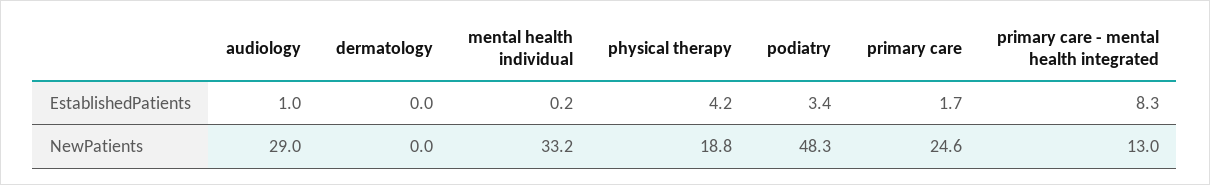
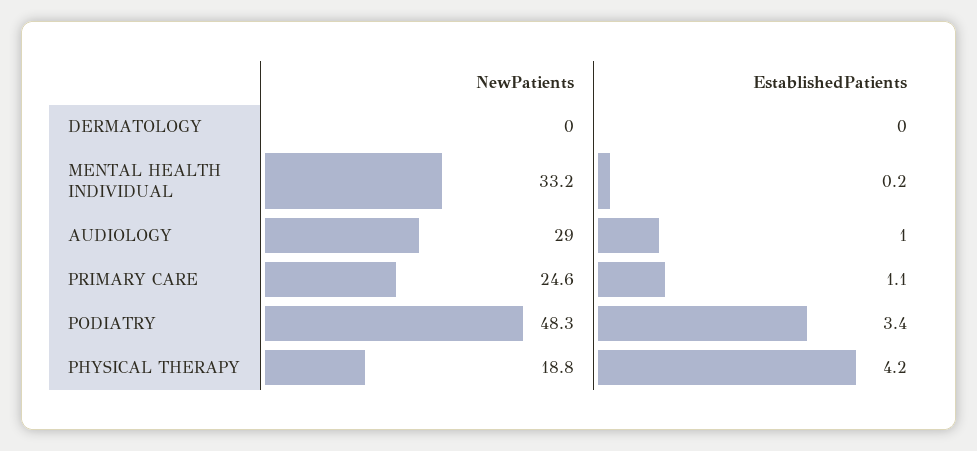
  {
    "audiology": {
      "EstablishedPatients": 1,
      "NewPatients": 29
    },
    "dermatology": {
      "EstablishedPatients": 0,
      "NewPatients": 0
    },
    "mental health individual": {
      "EstablishedPatients": 0.2,
      "NewPatients": 33.2
    },
    "physical therapy": {
      "EstablishedPatients": 4.2,
      "NewPatients": 18.8
    },
    "podiatry": {
      "EstablishedPatients": 3.4,
      "NewPatients": 48.3
    },
    "primary care": {
-     "EstablishedPatients": 1.7,
+     "EstablishedPatients": 1.1,
      "NewPatients": 24.6
-   },
+   }
-   "primary care - mental health integrated": {
-     "EstablishedPatients": 8.3,
-     "NewPatients": 13
-   }
  }

